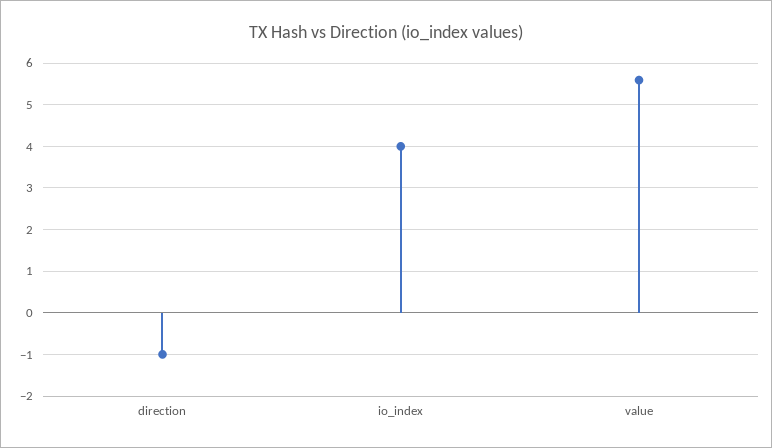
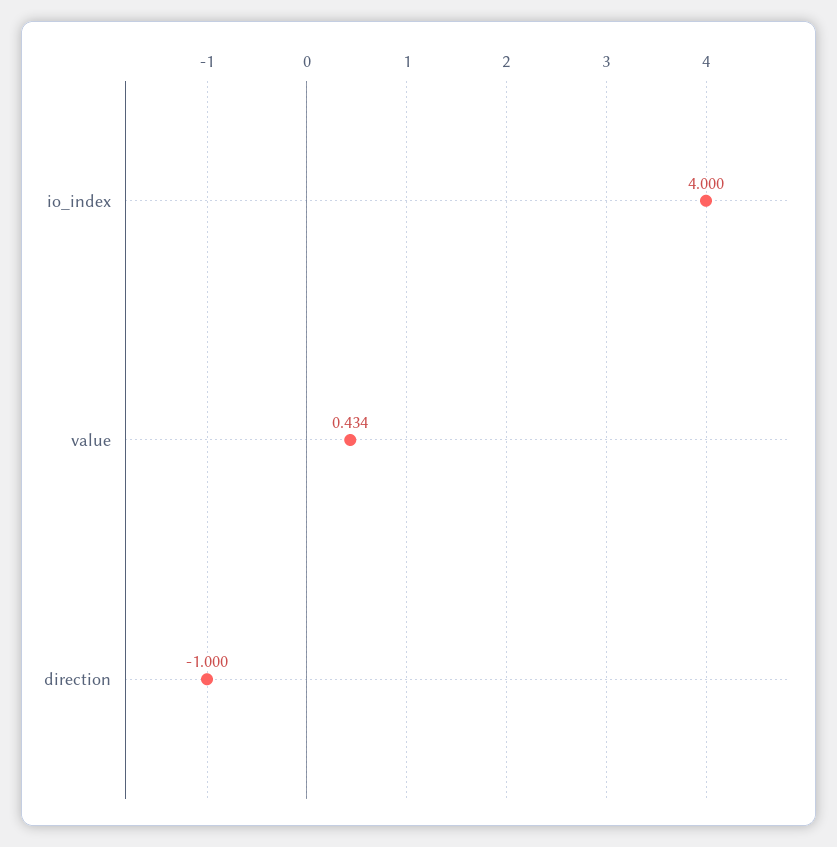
  {
    "direction": -1,
    "io_index": 4,
-   "value": 5.6
+   "value": 0.434
  }

